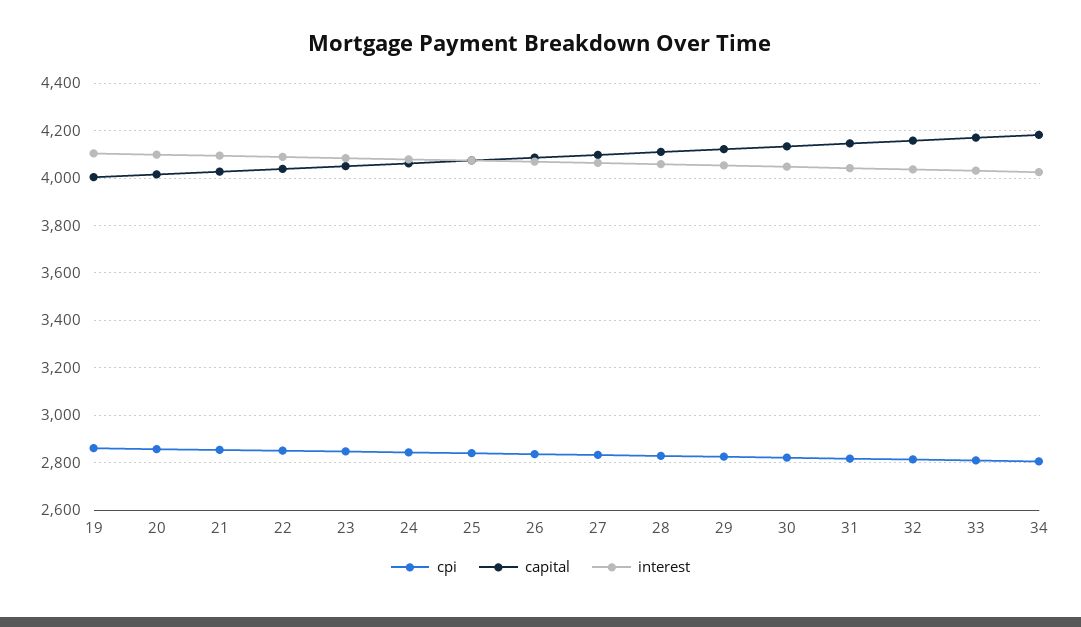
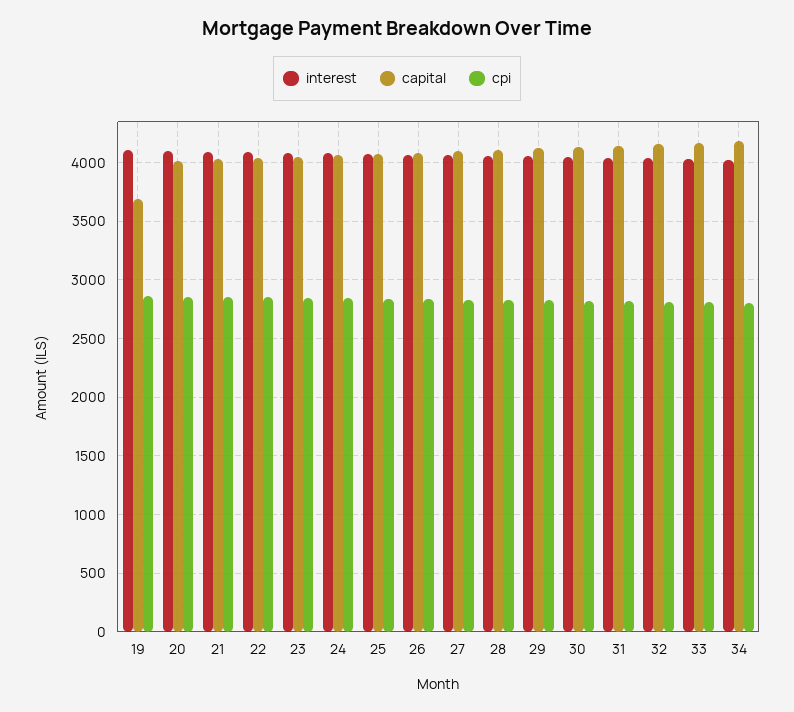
  {
    "cpi": {
      "19": 2850,
      "20": 2850,
      "21": 2850,
      "22": 2850,
      "23": 2850,
      "24": 2850,
      "25": 2850,
      "26": 2850,
      "27": 2850,
      "28": 2850,
      "29": 2850,
      "30": 2800,
      "31": 2800,
      "32": 2800,
      "33": 2800,
      "34": 2800
    },
    "capital": {
-     "19": 4000,
+     "19": 3700,
      "20": 4000,
      "21": 4050,
      "22": 4050,
      "23": 4050,
      "24": 4050,
      "25": 4050,
      "26": 4100,
      "27": 4100,
      "28": 4100,
      "29": 4100,
      "30": 4150,
      "31": 4150,
      "32": 4150,
      "33": 4150,
      "34": 4200
    },
    "interest": {
      "19": 4100,
      "20": 4100,
      "21": 4100,
      "22": 4100,
      "23": 4100,
      "24": 4100,
      "25": 4050,
      "26": 4050,
      "27": 4050,
      "28": 4050,
      "29": 4050,
      "30": 4050,
      "31": 4050,
      "32": 4050,
      "33": 4050,
      "34": 4050
    }
  }

